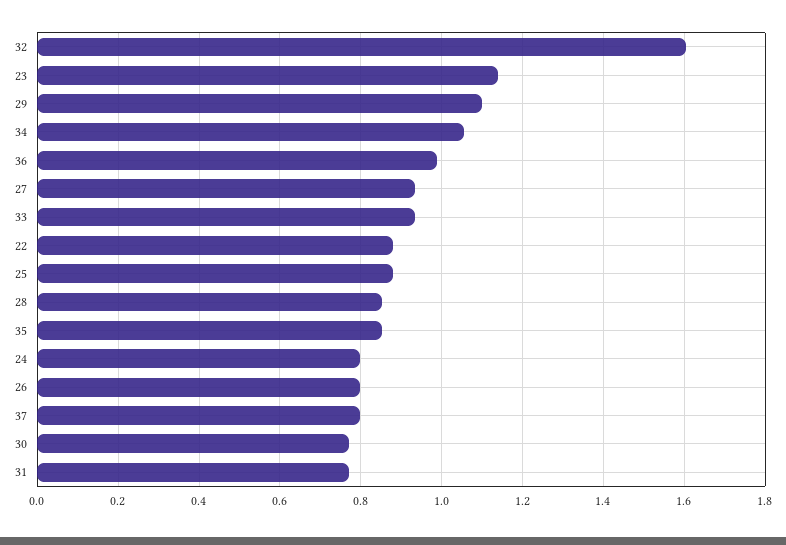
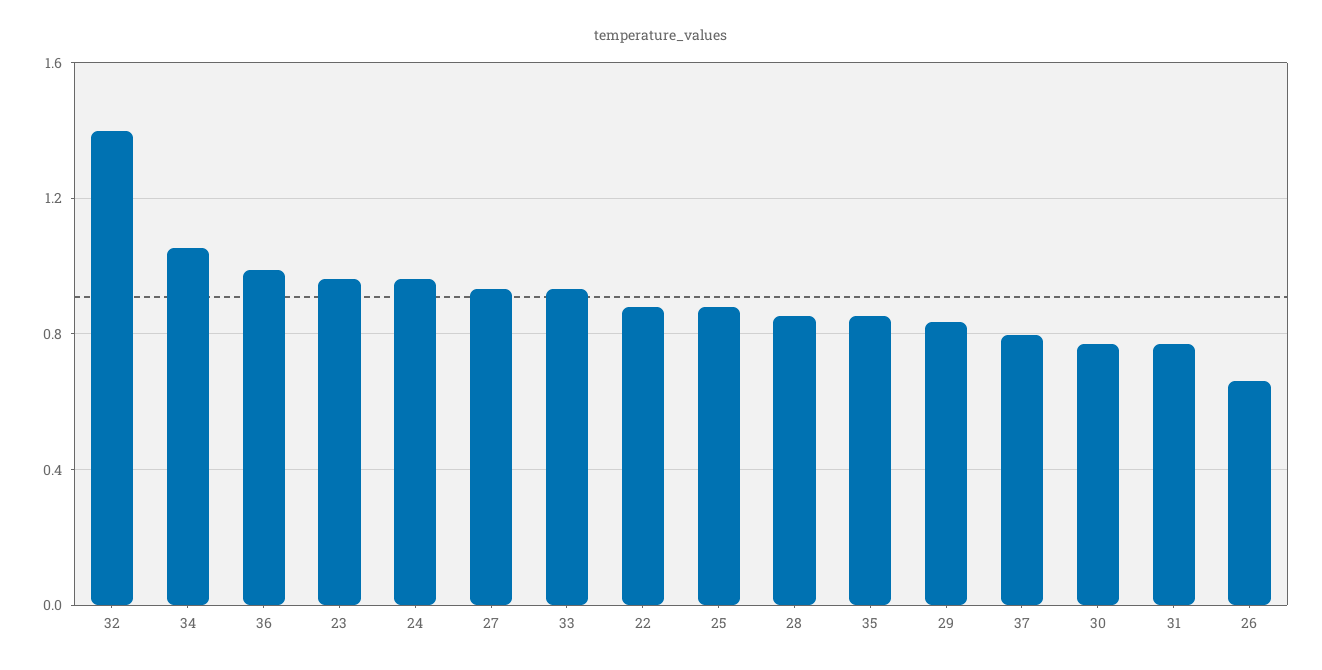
  {
-   "32": 1.6,
+   "32": 1.4,
-   "23": 1.14,
+   "23": 0.95,
-   "29": 1.1,
+   "29": 0.85,
    "34": 1.06,
    "36": 0.98,
    "27": 0.94,
    "33": 0.94,
    "22": 0.88,
    "25": 0.88,
    "28": 0.86,
    "35": 0.86,
-   "24": 0.8,
+   "24": 0.95,
-   "26": 0.8,
+   "26": 0.65,
    "37": 0.8,
    "30": 0.78,
    "31": 0.78
  }

